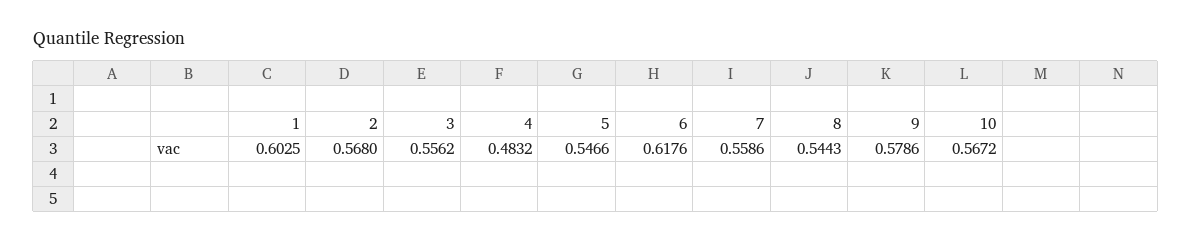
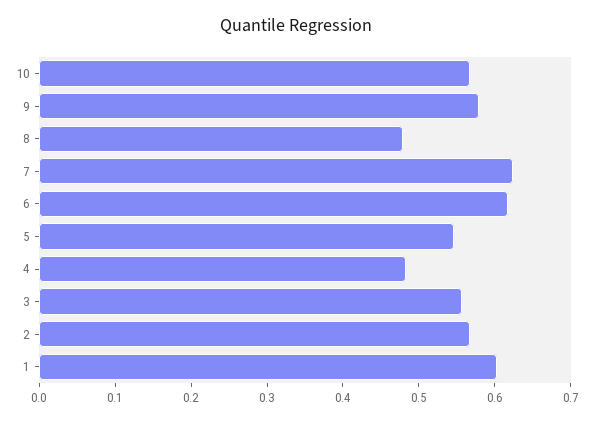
  {
    "1": 0.6025,
    "2": 0.568,
    "3": 0.5562,
    "4": 0.4832,
    "5": 0.5466,
    "6": 0.6176,
-   "7": 0.5586,
+   "7": 0.62,
-   "8": 0.5443,
+   "8": 0.48,
    "9": 0.5786,
    "10": 0.5672
  }

